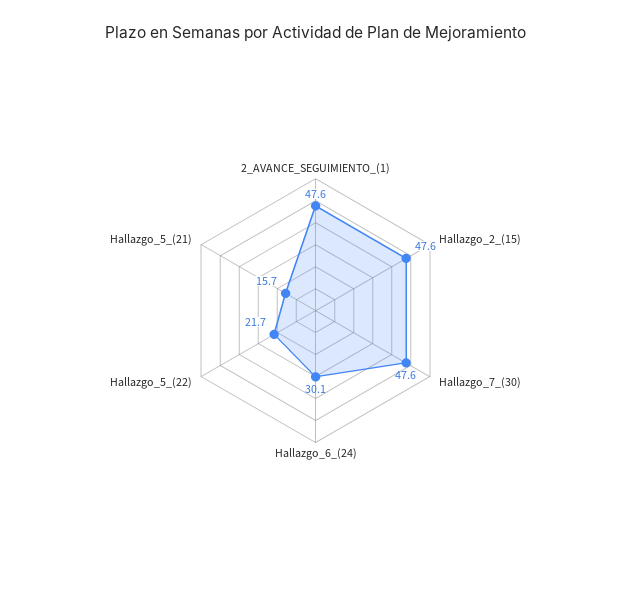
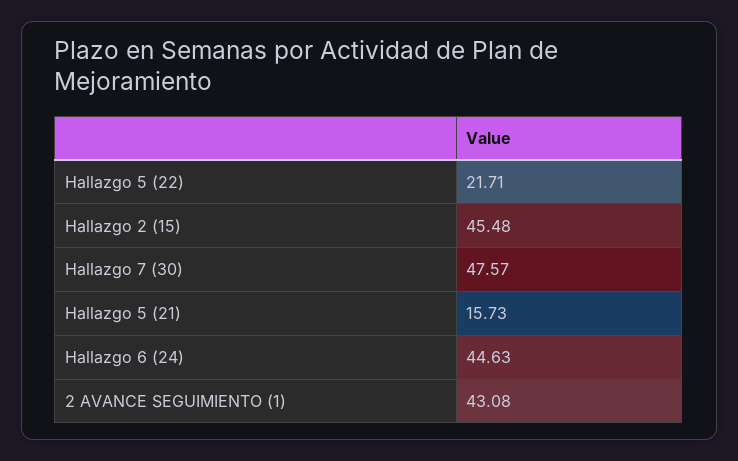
  {
-   "2_AVANCE_SEGUIMIENTO_(1)": 47.6,
+   "2_AVANCE_SEGUIMIENTO_(1)": 43.08,
-   "Hallazgo_2_(15)": 47.6,
+   "Hallazgo_2_(15)": 45.48,
    "Hallazgo_7_(30)": 47.57,
-   "Hallazgo_6_(24)": 30.1,
+   "Hallazgo_6_(24)": 44.63,
    "Hallazgo_5_(22)": 21.71,
    "Hallazgo_5_(21)": 15.73
  }

